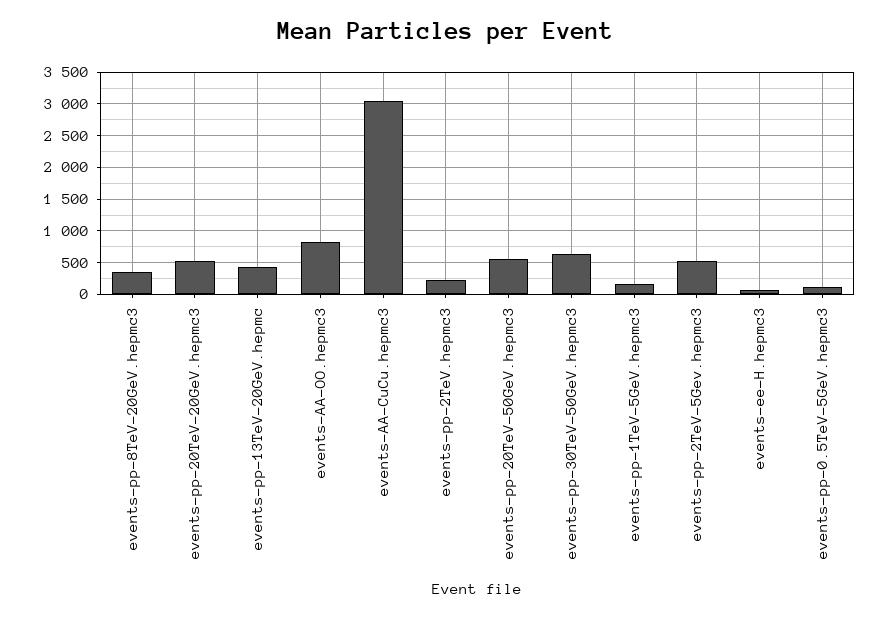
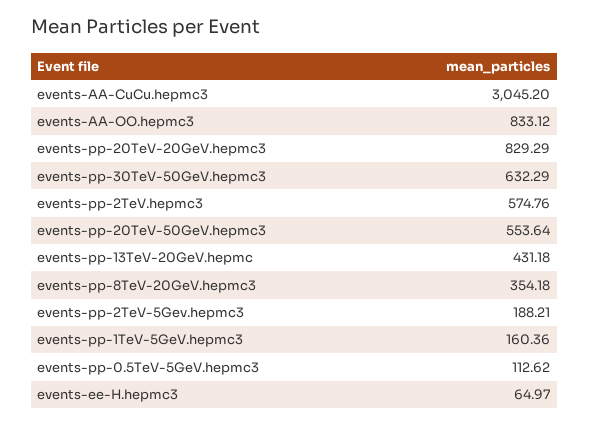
  {
    "events-pp-8TeV-20GeV.hepmc3": 354.18,
-   "events-pp-20TeV-20GeV.hepmc3": 500,
+   "events-pp-20TeV-20GeV.hepmc3": 829.29,
    "events-pp-13TeV-20GeV.hepmc": 431.18,
    "events-AA-OO.hepmc3": 833.12,
    "events-AA-CuCu.hepmc3": 3045.2,
-   "events-pp-2TeV.hepmc3": 200,
+   "events-pp-2TeV.hepmc3": 574.76,
    "events-pp-20TeV-50GeV.hepmc3": 553.64,
    "events-pp-30TeV-50GeV.hepmc3": 632.29,
    "events-pp-1TeV-5GeV.hepmc3": 160.36,
-   "events-pp-2TeV-5Gev.hepmc3": 500,
+   "events-pp-2TeV-5Gev.hepmc3": 188.21,
    "events-ee-H.hepmc3": 64.97,
    "events-pp-0.5TeV-5GeV.hepmc3": 112.62
  }

